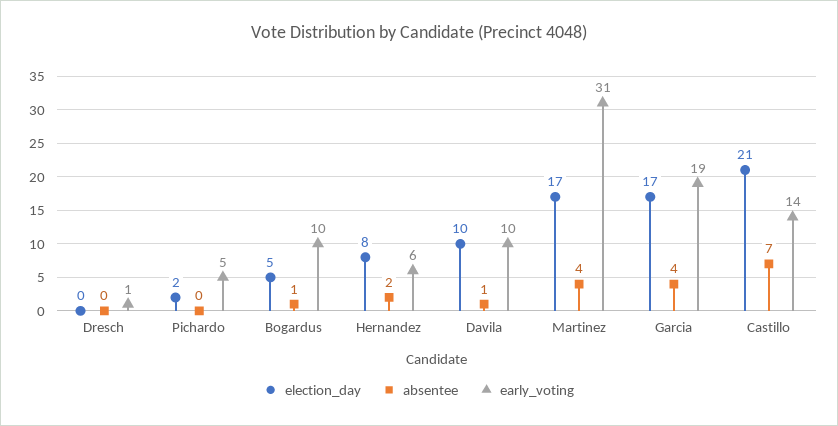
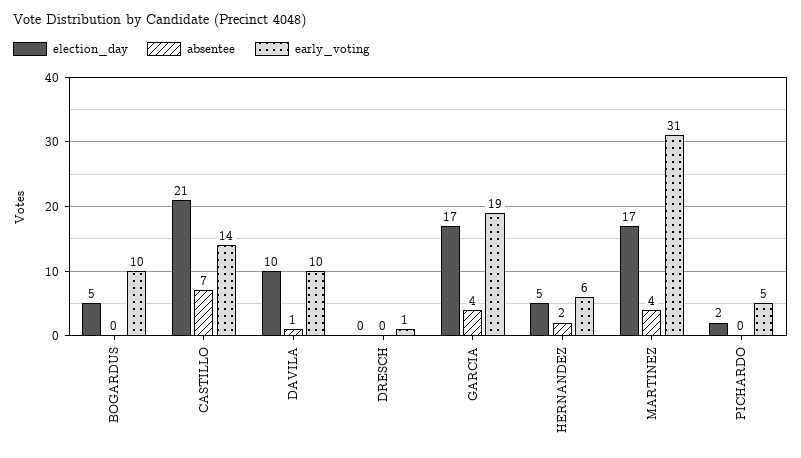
  {
    "election_day": {
      "Dresch": 0,
      "Pichardo": 2,
      "Bogardus": 5,
-     "Hernandez": 8,
+     "Hernandez": 5,
      "Davila": 10,
      "Martinez": 17,
      "Garcia": 17,
      "Castillo": 21
    },
    "absentee": {
      "Dresch": 0,
      "Pichardo": 0,
-     "Bogardus": 1,
+     "Bogardus": 0,
      "Hernandez": 2,
      "Davila": 1,
      "Martinez": 4,
      "Garcia": 4,
      "Castillo": 7
    },
    "early_voting": {
      "Dresch": 1,
      "Pichardo": 5,
      "Bogardus": 10,
      "Hernandez": 6,
      "Davila": 10,
      "Martinez": 31,
      "Garcia": 19,
      "Castillo": 14
    }
  }

